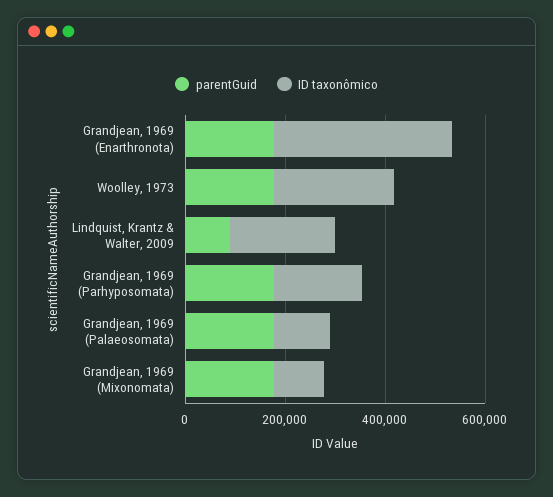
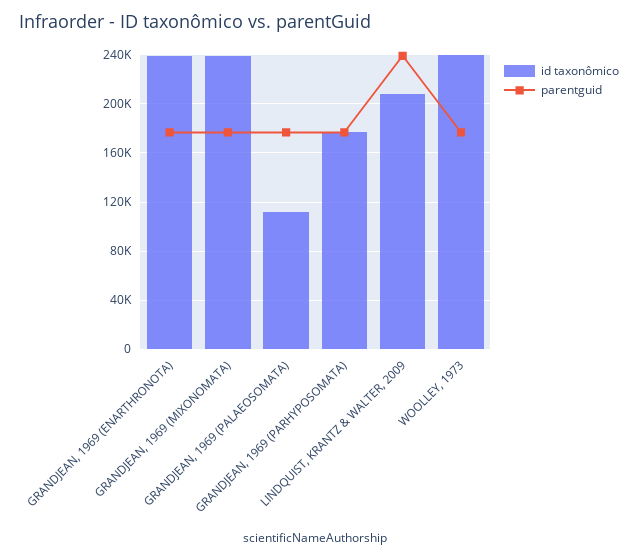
  {
    "parentGuid": {
      "Grandjean, 1969 (Enarthronota)": 175000,
      "Woolley, 1973": 175000,
-     "Lindquist, Krantz & Walter, 2009": 100000,
+     "Lindquist, Krantz & Walter, 2009": 240000,
      "Grandjean, 1969 (Parhyposomata)": 175000,
      "Grandjean, 1969 (Palaeosomata)": 175000,
      "Grandjean, 1969 (Mixonomata)": 175000
    },
    "ID taxonômico": {
-     "Grandjean, 1969 (Enarthronota)": 350000,
+     "Grandjean, 1969 (Enarthronota)": 240000,
      "Woolley, 1973": 240000,
      "Lindquist, Krantz & Walter, 2009": 210000,
      "Grandjean, 1969 (Parhyposomata)": 175000,
      "Grandjean, 1969 (Palaeosomata)": 110000,
-     "Grandjean, 1969 (Mixonomata)": 100000
+     "Grandjean, 1969 (Mixonomata)": 240000
    }
  }

